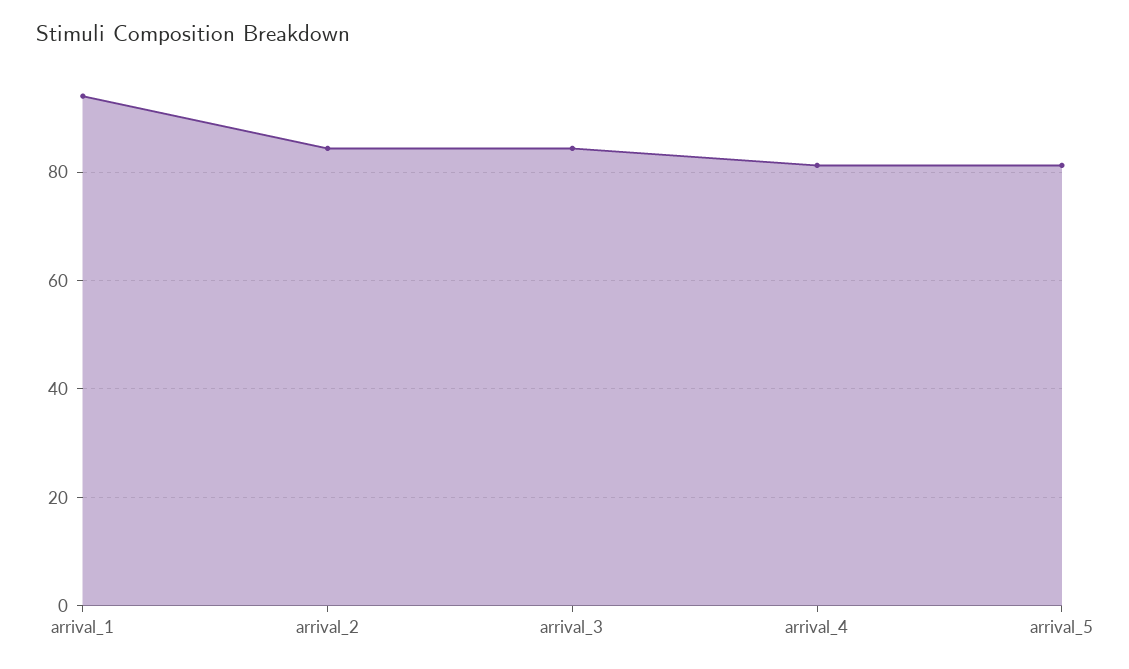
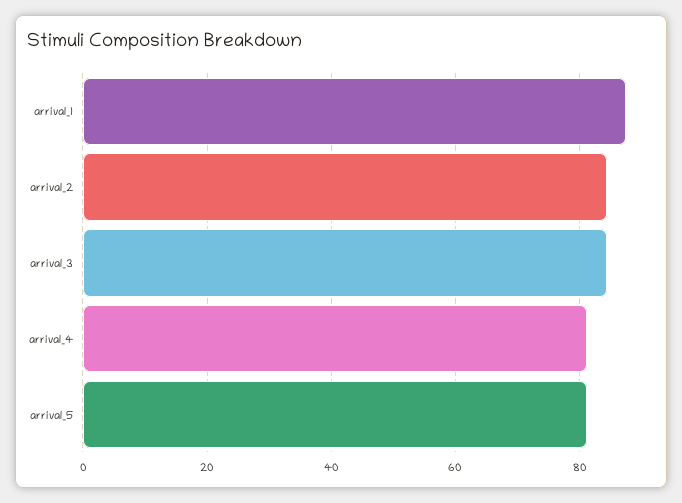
  {
-   "arrival_1": 94,
+   "arrival_1": 88,
    "arrival_2": 84,
    "arrival_3": 84,
    "arrival_4": 82,
    "arrival_5": 82
  }

